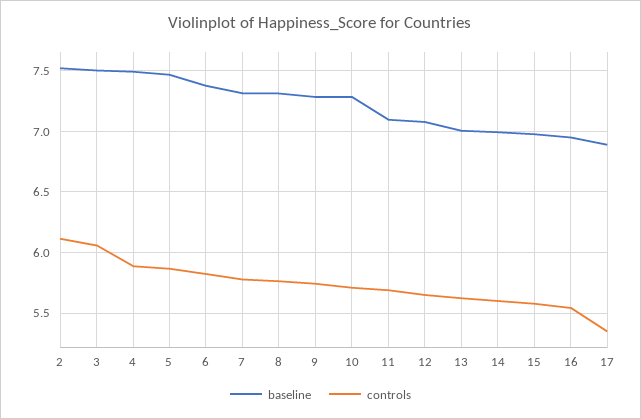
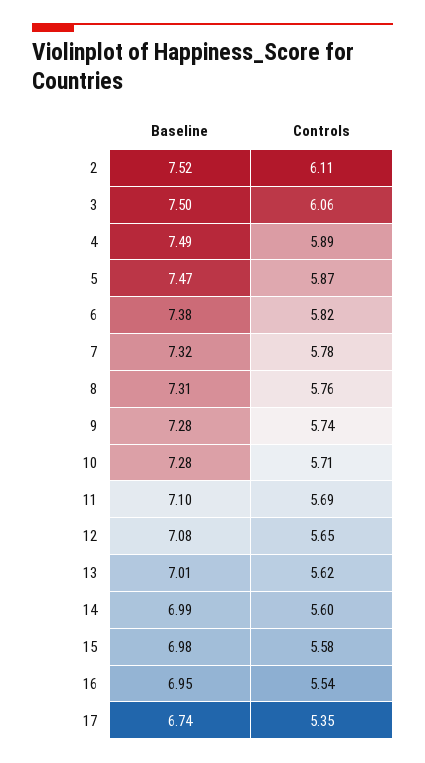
  {
    "baseline": {
      "2": 7.52,
      "3": 7.5,
      "4": 7.49,
      "5": 7.47,
      "6": 7.38,
      "7": 7.32,
      "8": 7.31,
      "9": 7.28,
      "10": 7.28,
      "11": 7.1,
      "12": 7.08,
      "13": 7.01,
      "14": 6.99,
      "15": 6.98,
      "16": 6.95,
-     "17": 6.9
+     "17": 6.74
    },
    "controls": {
      "2": 6.11,
      "3": 6.06,
      "4": 5.89,
      "5": 5.87,
      "6": 5.82,
      "7": 5.78,
      "8": 5.76,
      "9": 5.74,
      "10": 5.71,
      "11": 5.69,
      "12": 5.65,
      "13": 5.62,
      "14": 5.6,
      "15": 5.58,
      "16": 5.54,
      "17": 5.35
    }
  }

